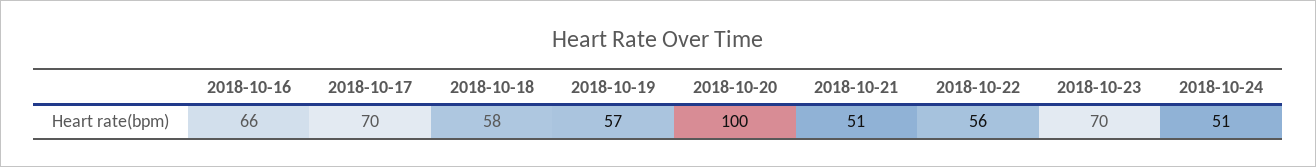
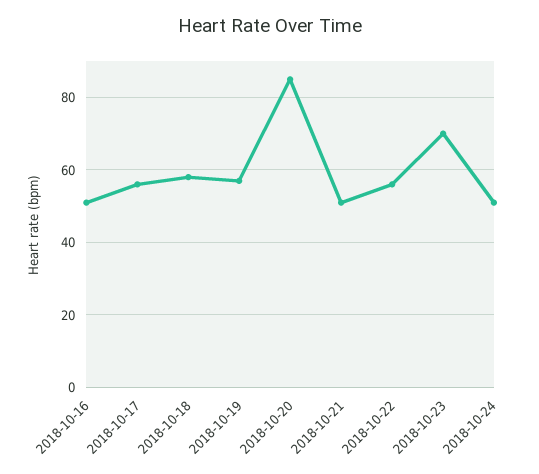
  {
-   "2018-10-16": 66,
+   "2018-10-16": 50,
-   "2018-10-17": 70,
+   "2018-10-17": 55,
    "2018-10-18": 58,
    "2018-10-19": 57,
-   "2018-10-20": 100,
+   "2018-10-20": 85,
    "2018-10-21": 51,
    "2018-10-22": 56,
    "2018-10-23": 70,
    "2018-10-24": 51
  }

